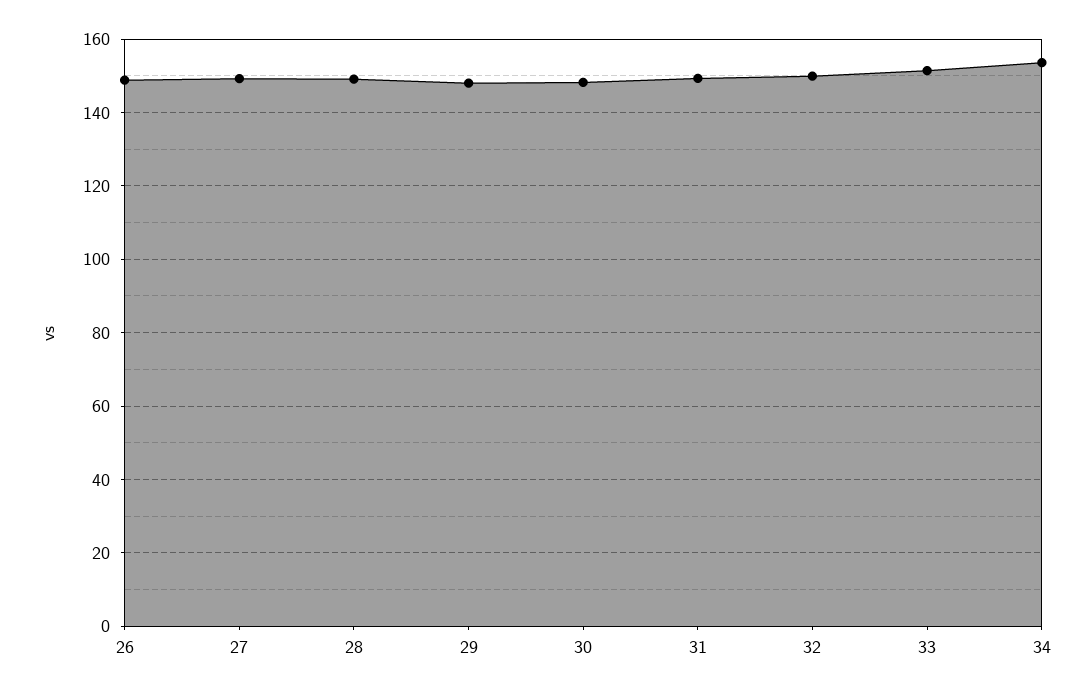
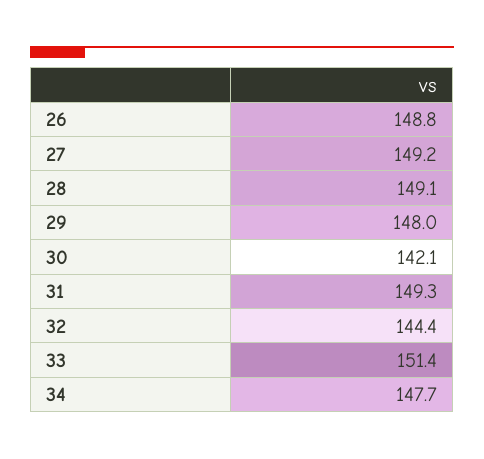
  {
    "26": 148.8,
    "27": 149.2,
    "28": 149.1,
    "29": 148,
-   "30": 148,
+   "30": 142.1,
    "31": 149.3,
-   "32": 150,
+   "32": 144.4,
    "33": 151.4,
-   "34": 154
+   "34": 147.7
  }

